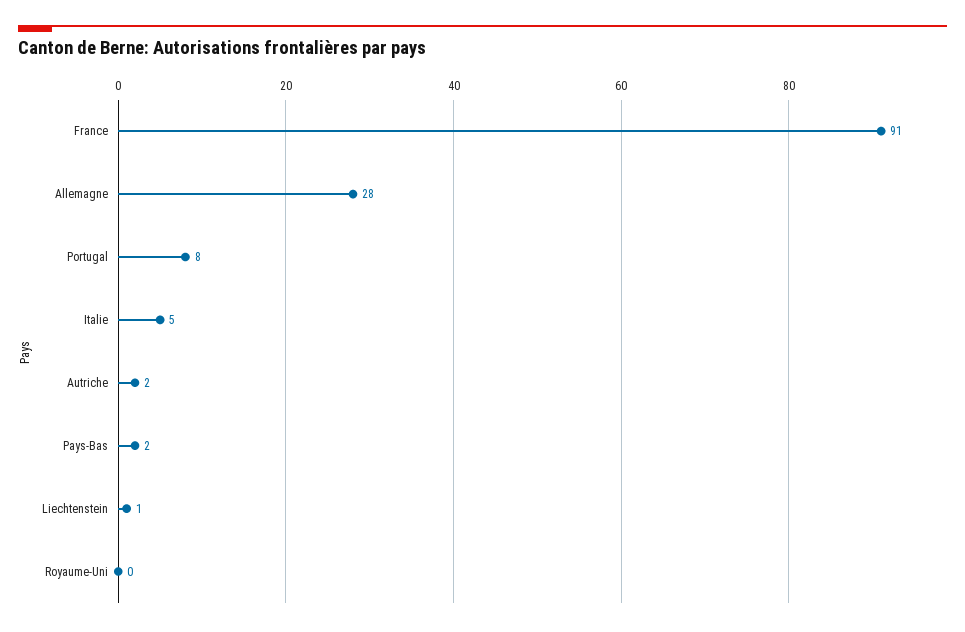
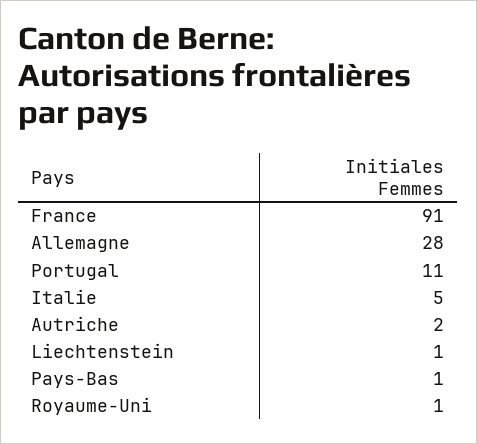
  {
    "France": 91,
    "Allemagne": 28,
-   "Portugal": 8,
+   "Portugal": 11,
    "Italie": 5,
    "Autriche": 2,
-   "Pays-Bas": 2,
+   "Pays-Bas": 1,
    "Liechtenstein": 1,
-   "Royaume-Uni": 0
+   "Royaume-Uni": 1
  }

